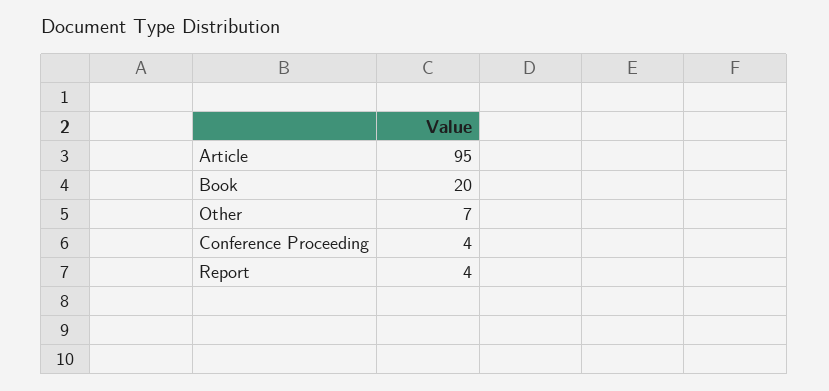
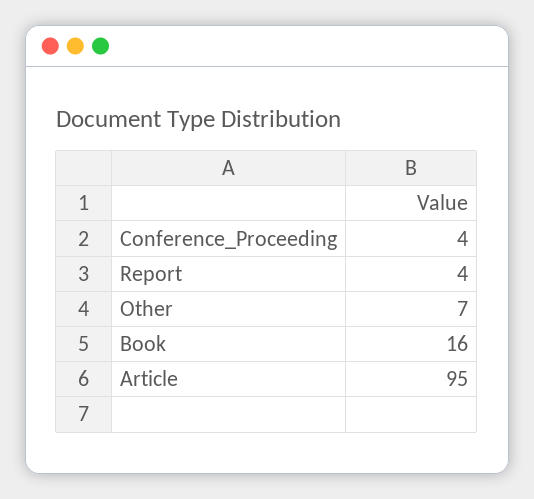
  {
    "Article": 95,
-   "Book": 20,
+   "Book": 16,
    "Other": 7,
    "Conference Proceeding": 4,
    "Report": 4
  }

